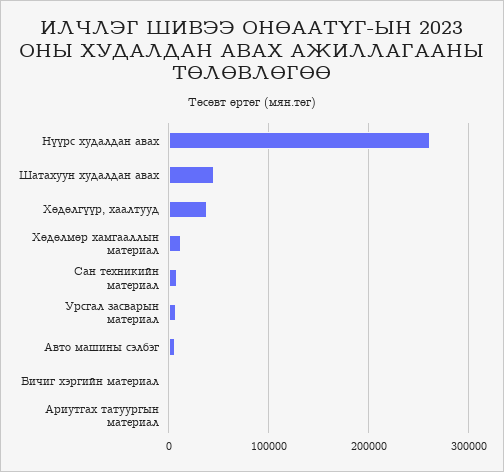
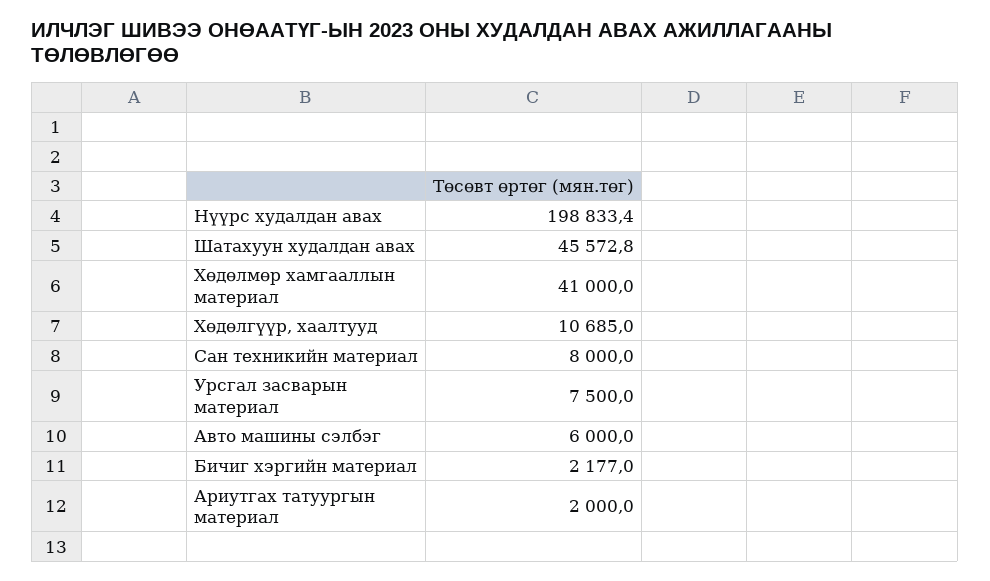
  {
-   "Нүүрс худалдан авах": 260000,
+   "Нүүрс худалдан авах": 198833.4,
    "Шатахуун худалдан авах": 45572.8,
-   "Хөдөлгүүр, хаалтууд": 40000,
+   "Хөдөлгүүр, хаалтууд": 10685,
-   "Хөдөлмөр хамгааллын материал": 10000,
+   "Хөдөлмөр хамгааллын материал": 41000,
    "Сан техникийн материал": 8000,
    "Урсгал засварын материал": 7500,
    "Авто машины сэлбэг": 6000,
    "Бичиг хэргийн материал": 2177,
    "Ариутгах татуургын материал": 2000
  }

